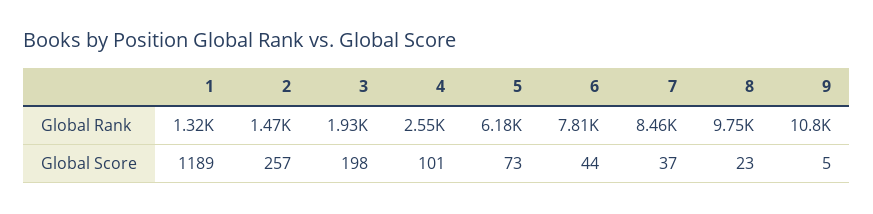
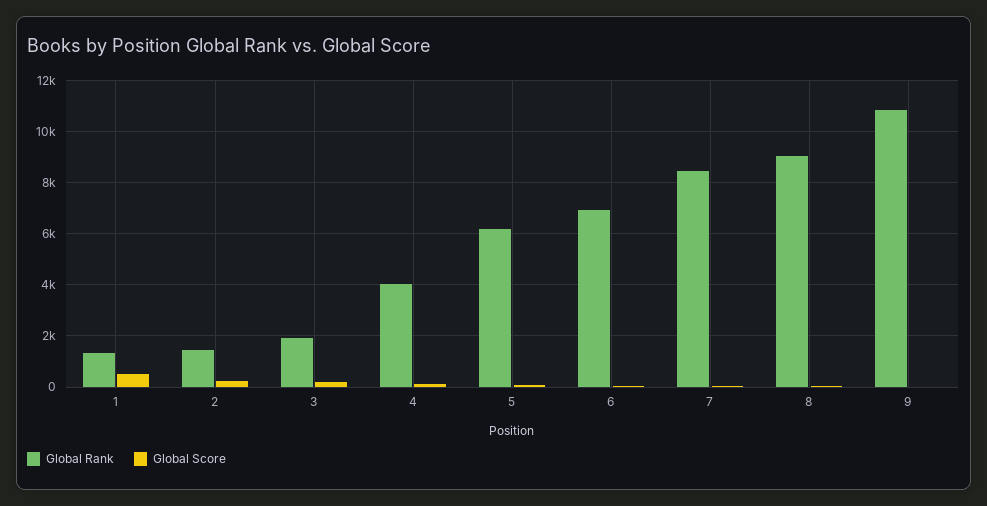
  {
    "Global Rank": {
      "1": 1320,
      "2": 1470,
      "3": 1930,
-     "4": 2550,
+     "4": 4000,
      "5": 6180,
-     "6": 7810,
+     "6": 7000,
      "7": 8460,
-     "8": 9750,
+     "8": 9000,
      "9": 10800
    },
    "Global Score": {
-     "1": 1189,
+     "1": 500,
      "2": 257,
      "3": 198,
      "4": 101,
      "5": 73,
      "6": 44,
      "7": 37,
      "8": 23,
      "9": 5
    }
  }

